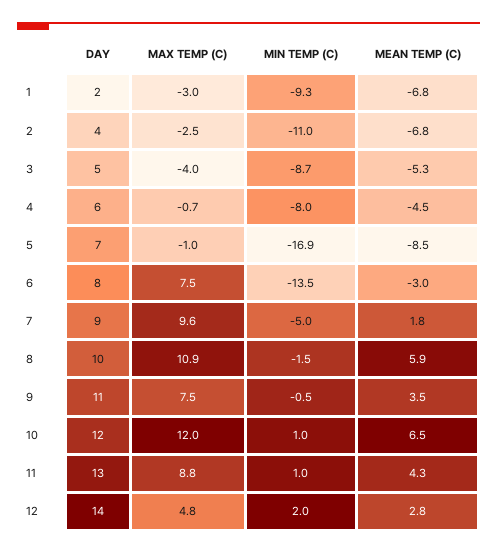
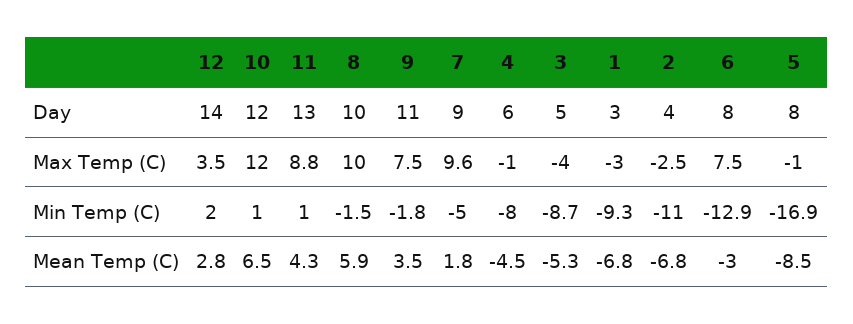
  {
    "DAY": {
-     "1": 2,
+     "1": 3,
      "2": 4,
      "3": 5,
      "4": 6,
-     "5": 7,
+     "5": 8,
      "6": 8,
      "7": 9,
      "8": 10,
      "9": 11,
      "10": 12,
      "11": 13,
      "12": 14
    },
    "MAX TEMP (C)": {
      "1": -3,
      "2": -2.5,
      "3": -4,
-     "4": -0.7,
+     "4": -1,
      "5": -1,
      "6": 7.5,
      "7": 9.6,
-     "8": 10.9,
+     "8": 10,
      "9": 7.5,
      "10": 12,
      "11": 8.8,
-     "12": 4.8
+     "12": 3.5
    },
    "MIN TEMP (C)": {
      "1": -9.3,
      "2": -11,
      "3": -8.7,
      "4": -8,
      "5": -16.9,
-     "6": -13.5,
+     "6": -12.9,
      "7": -5,
      "8": -1.5,
-     "9": -0.5,
+     "9": -1.8,
      "10": 1,
      "11": 1,
      "12": 2
    },
    "MEAN TEMP (C)": {
      "1": -6.8,
      "2": -6.8,
      "3": -5.3,
      "4": -4.5,
      "5": -8.5,
      "6": -3,
      "7": 1.8,
      "8": 5.9,
      "9": 3.5,
      "10": 6.5,
      "11": 4.3,
      "12": 2.8
    }
  }

